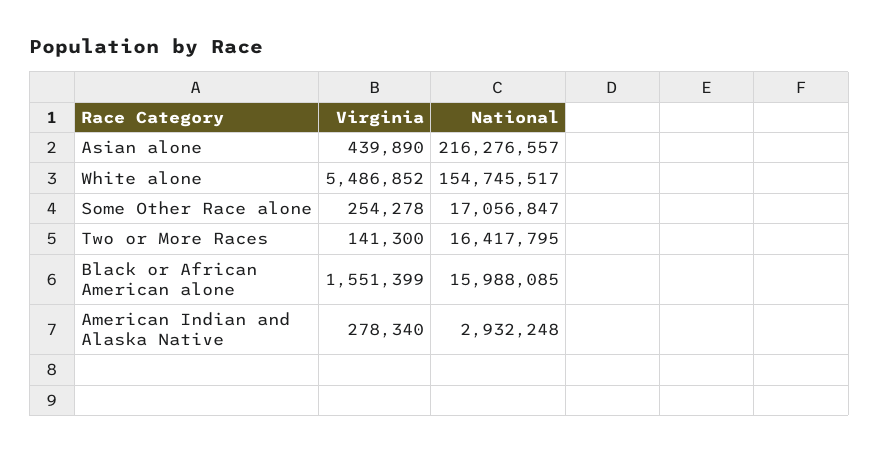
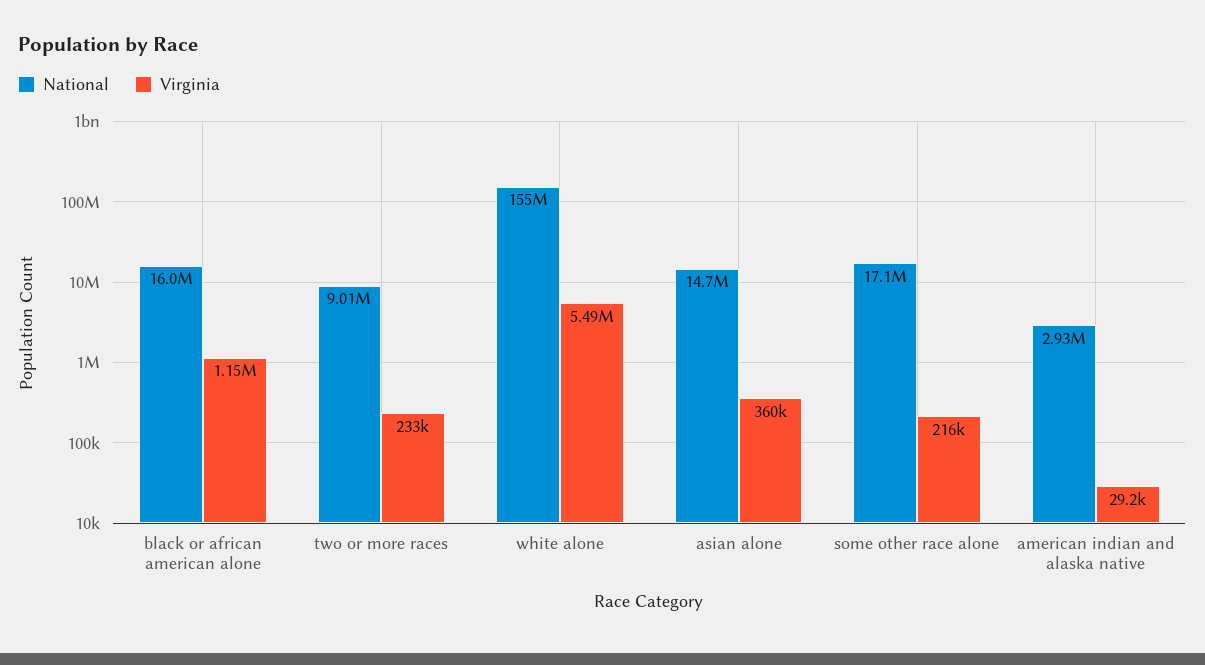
  {
    "Virginia": {
-     "Asian alone": 439890,
+     "Asian alone": 360000,
      "White alone": 5486852,
-     "Some Other Race alone": 254278,
+     "Some Other Race alone": 216000,
-     "Two or More Races": 141300,
+     "Two or More Races": 233000,
-     "Black or African American alone": 1551399,
+     "Black or African American alone": 1150000,
-     "American Indian and Alaska Native": 278340
+     "American Indian and Alaska Native": 29200
    },
    "National": {
-     "Asian alone": 216276557,
+     "Asian alone": 14700000,
      "White alone": 154745517,
      "Some Other Race alone": 17056847,
-     "Two or More Races": 16417795,
+     "Two or More Races": 9010000,
      "Black or African American alone": 15988085,
      "American Indian and Alaska Native": 2932248
    }
  }

